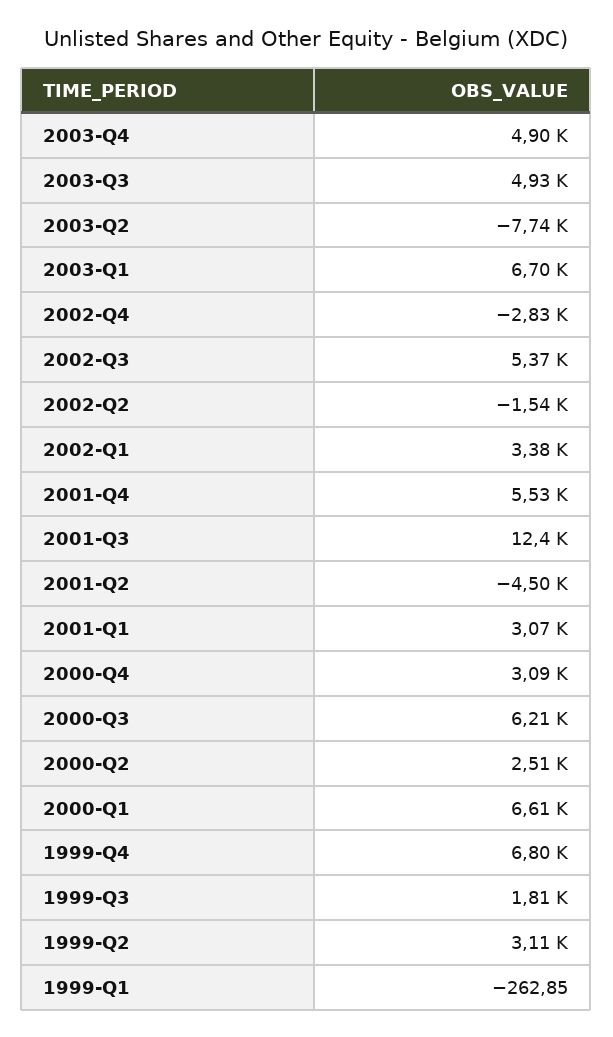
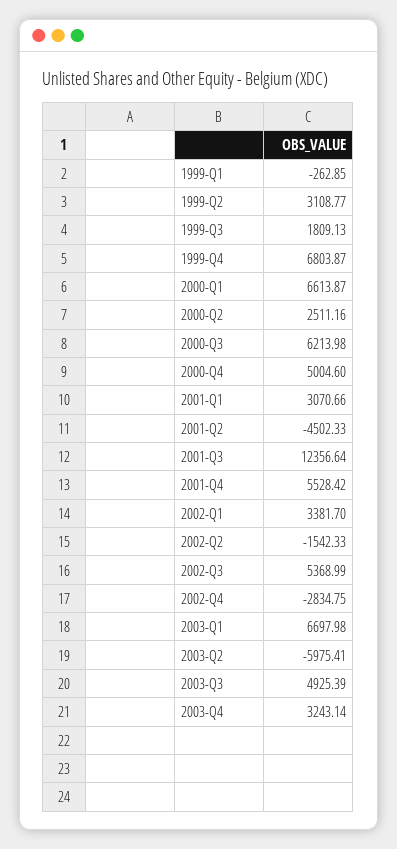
  {
-   "2003-Q4": 4900,
+   "2003-Q4": 3243.14,
    "2003-Q3": 4925.39,
-   "2003-Q2": -7740,
+   "2003-Q2": -5975.41,
    "2003-Q1": 6697.98,
    "2002-Q4": -2834.75,
    "2002-Q3": 5368.99,
    "2002-Q2": -1542.33,
    "2002-Q1": 3381.7,
    "2001-Q4": 5528.42,
    "2001-Q3": 12356.64,
    "2001-Q2": -4502.33,
    "2001-Q1": 3070.66,
-   "2000-Q4": 3090,
+   "2000-Q4": 5004.6,
    "2000-Q3": 6213.98,
    "2000-Q2": 2511.16,
    "2000-Q1": 6613.87,
    "1999-Q4": 6803.87,
    "1999-Q3": 1809.13,
    "1999-Q2": 3108.77,
    "1999-Q1": -262.85
  }

